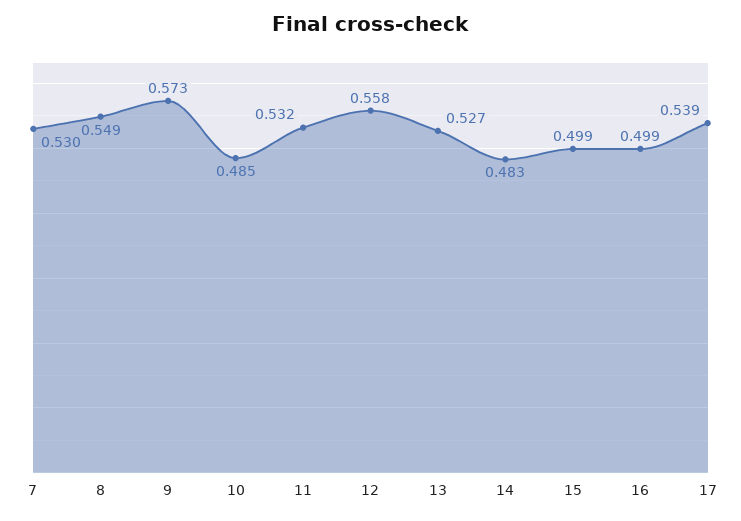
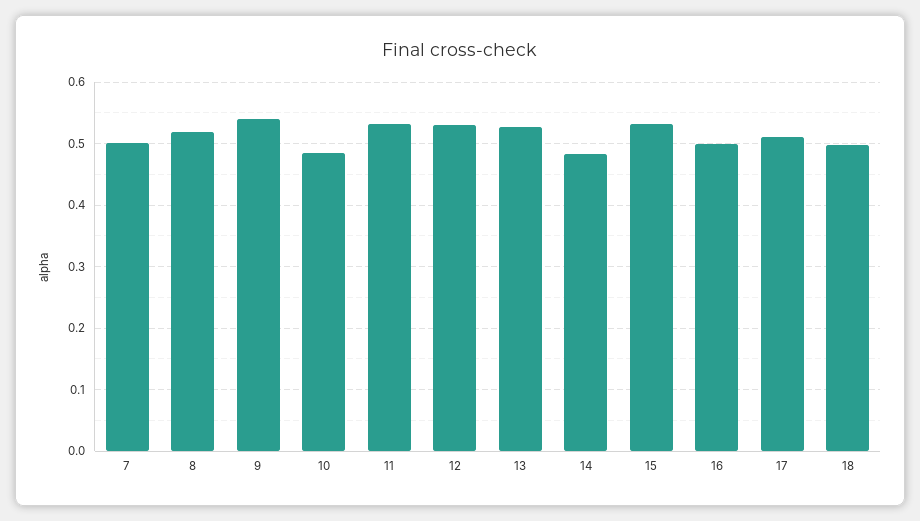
  {
-   "7": 0.53,
+   "7": 0.5,
-   "8": 0.549,
+   "8": 0.52,
-   "9": 0.573,
+   "9": 0.54,
    "10": 0.485,
    "11": 0.532,
-   "12": 0.558,
+   "12": 0.53,
    "13": 0.527,
    "14": 0.483,
-   "15": 0.499,
+   "15": 0.53,
    "16": 0.499,
-   "17": 0.539
+   "17": 0.51,
+   "18": 0.5
  }

